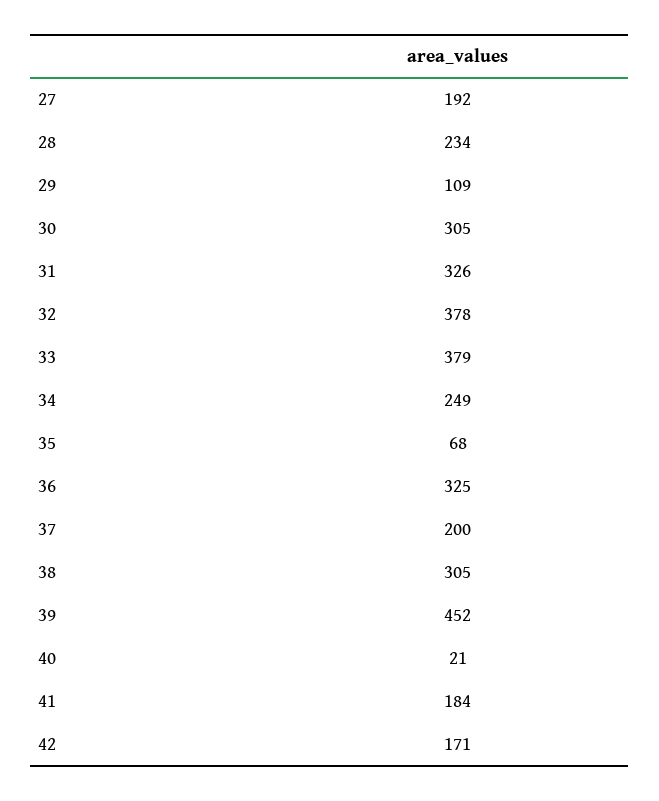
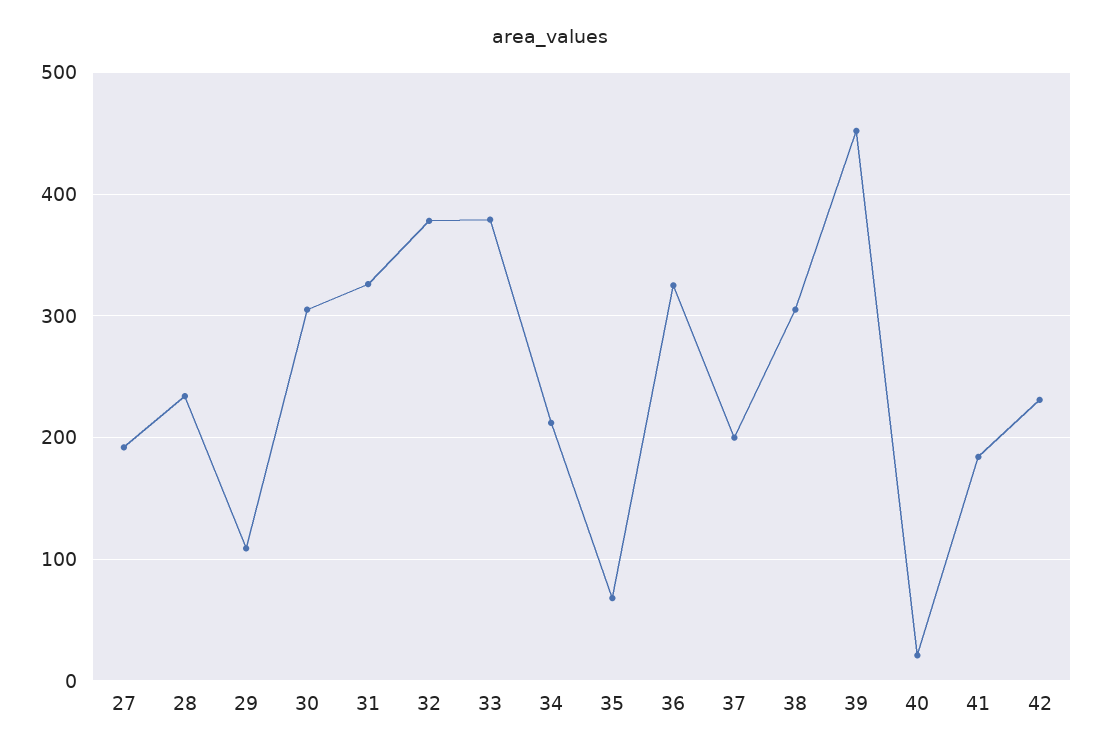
  {
    "27": 192,
    "28": 234,
    "29": 109,
    "30": 305,
    "31": 326,
    "32": 378,
    "33": 379,
-   "34": 249,
+   "34": 210,
    "35": 68,
    "36": 325,
    "37": 200,
    "38": 305,
    "39": 452,
    "40": 21,
    "41": 184,
-   "42": 171
+   "42": 230
  }

